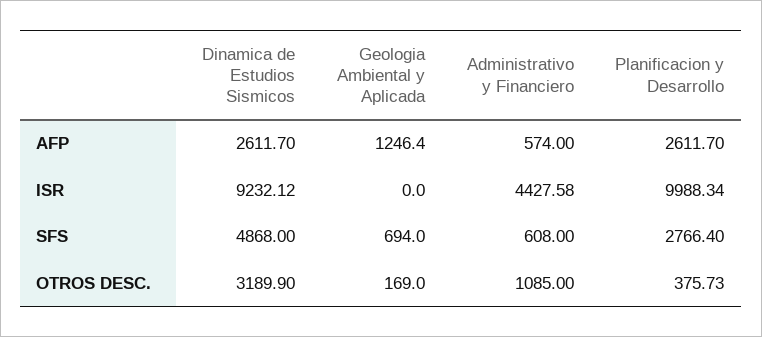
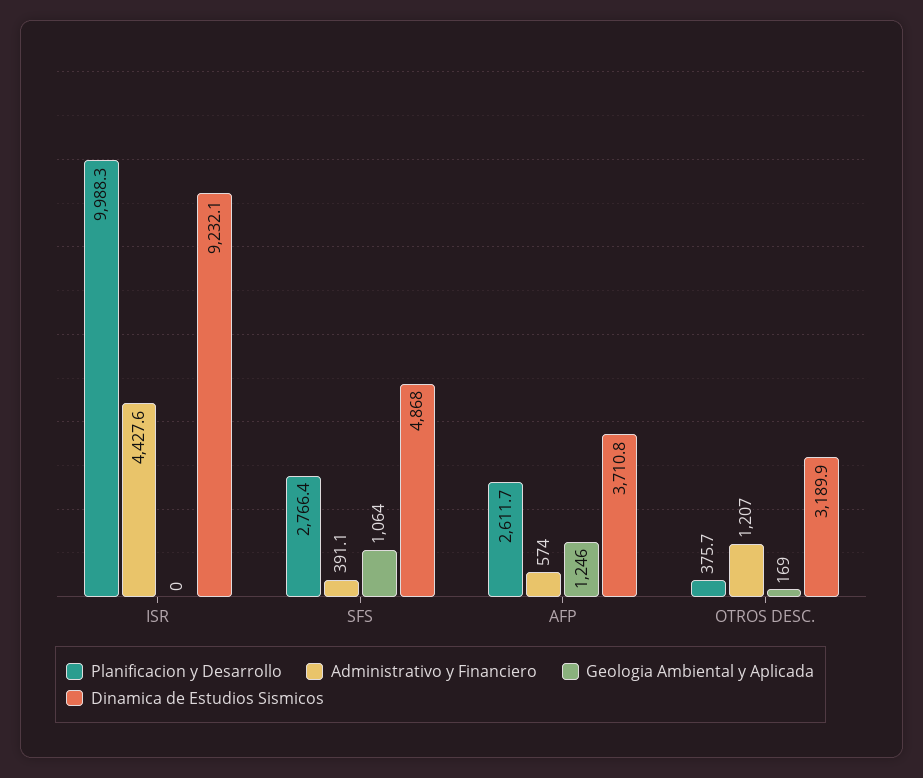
  {
    "Dinamica de Estudios Sismicos": {
-     "AFP": 2611.7,
+     "AFP": 3710.8,
      "ISR": 9232.12,
      "SFS": 4868,
      "OTROS DESC.": 3189.9
    },
    "Geologia Ambiental y Aplicada": {
      "AFP": 1246.4,
      "ISR": 0,
-     "SFS": 694,
+     "SFS": 1064,
      "OTROS DESC.": 169
    },
    "Administrativo y Financiero": {
      "AFP": 574,
      "ISR": 4427.58,
-     "SFS": 608,
+     "SFS": 391.1,
-     "OTROS DESC.": 1085
+     "OTROS DESC.": 1207
    },
    "Planificacion y Desarrollo": {
      "AFP": 2611.7,
      "ISR": 9988.34,
      "SFS": 2766.4,
      "OTROS DESC.": 375.73
    }
  }

